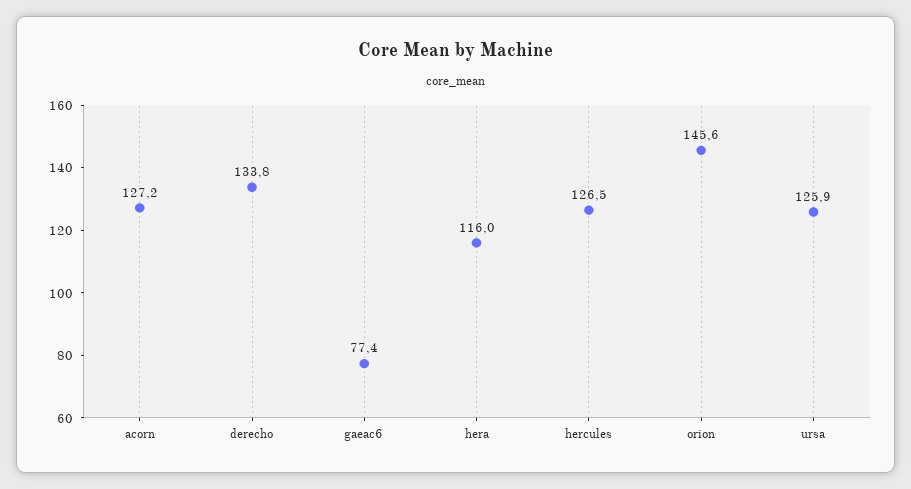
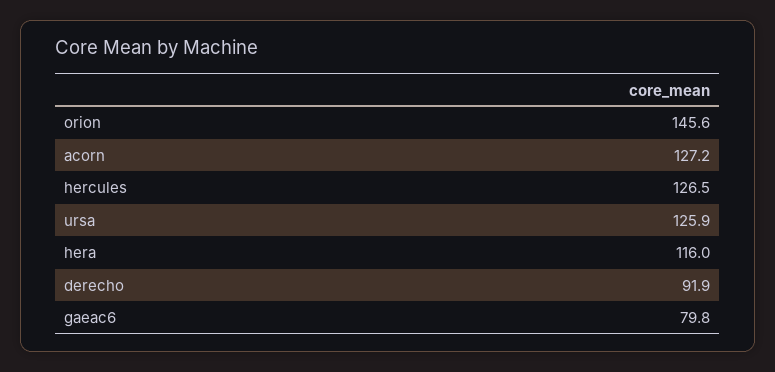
  {
    "acorn": 127.2,
-   "derecho": 133.8,
+   "derecho": 91.9,
-   "gaeac6": 77.4,
+   "gaeac6": 79.8,
    "hera": 116,
    "hercules": 126.5,
    "orion": 145.6,
    "ursa": 125.9
  }

